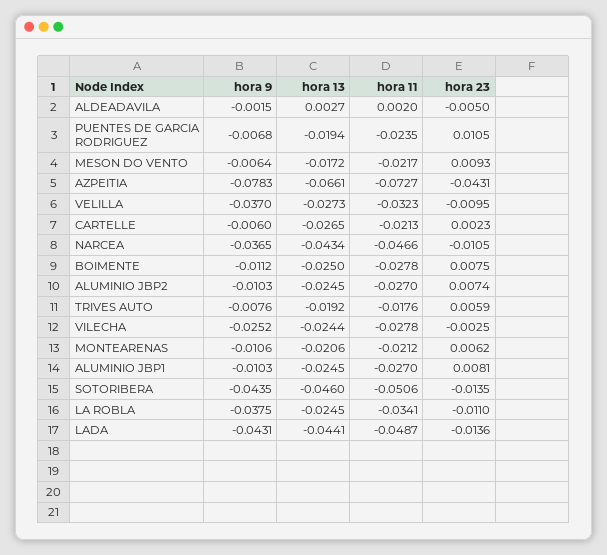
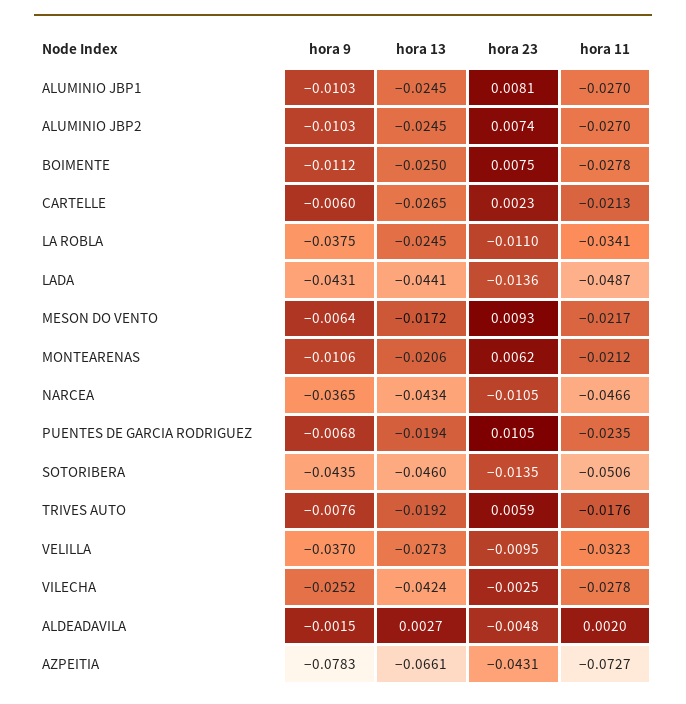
  {
    "hora 9": {
      "ALDEADAVILA": -0.0015,
      "PUENTES DE GARCIA RODRIGUEZ": -0.0068,
      "MESON DO VENTO": -0.0064,
      "AZPEITIA": -0.0783,
      "VELILLA": -0.037,
      "CARTELLE": -0.006,
      "NARCEA": -0.0365,
      "BOIMENTE": -0.0112,
      "ALUMINIO JBP2": -0.0103,
      "TRIVES AUTO": -0.0076,
      "VILECHA": -0.0252,
      "MONTEARENAS": -0.0106,
      "ALUMINIO JBP1": -0.0103,
      "SOTORIBERA": -0.0435,
      "LA ROBLA": -0.0375,
      "LADA": -0.0431
    },
    "hora 13": {
      "ALDEADAVILA": 0.0027,
      "PUENTES DE GARCIA RODRIGUEZ": -0.0194,
      "MESON DO VENTO": -0.0172,
      "AZPEITIA": -0.0661,
      "VELILLA": -0.0273,
      "CARTELLE": -0.0265,
      "NARCEA": -0.0434,
      "BOIMENTE": -0.025,
      "ALUMINIO JBP2": -0.0245,
      "TRIVES AUTO": -0.0192,
-     "VILECHA": -0.0244,
+     "VILECHA": -0.0424,
      "MONTEARENAS": -0.0206,
      "ALUMINIO JBP1": -0.0245,
      "SOTORIBERA": -0.046,
      "LA ROBLA": -0.0245,
      "LADA": -0.0441
    },
    "hora 11": {
      "ALDEADAVILA": 0.002,
      "PUENTES DE GARCIA RODRIGUEZ": -0.0235,
      "MESON DO VENTO": -0.0217,
      "AZPEITIA": -0.0727,
      "VELILLA": -0.0323,
      "CARTELLE": -0.0213,
      "NARCEA": -0.0466,
      "BOIMENTE": -0.0278,
      "ALUMINIO JBP2": -0.027,
      "TRIVES AUTO": -0.0176,
      "VILECHA": -0.0278,
      "MONTEARENAS": -0.0212,
      "ALUMINIO JBP1": -0.027,
      "SOTORIBERA": -0.0506,
      "LA ROBLA": -0.0341,
      "LADA": -0.0487
    },
    "hora 23": {
-     "ALDEADAVILA": -0.005,
+     "ALDEADAVILA": -0.0048,
      "PUENTES DE GARCIA RODRIGUEZ": 0.0105,
      "MESON DO VENTO": 0.0093,
      "AZPEITIA": -0.0431,
      "VELILLA": -0.0095,
      "CARTELLE": 0.0023,
      "NARCEA": -0.0105,
      "BOIMENTE": 0.0075,
      "ALUMINIO JBP2": 0.0074,
      "TRIVES AUTO": 0.0059,
      "VILECHA": -0.0025,
      "MONTEARENAS": 0.0062,
      "ALUMINIO JBP1": 0.0081,
      "SOTORIBERA": -0.0135,
      "LA ROBLA": -0.011,
      "LADA": -0.0136
    }
  }

